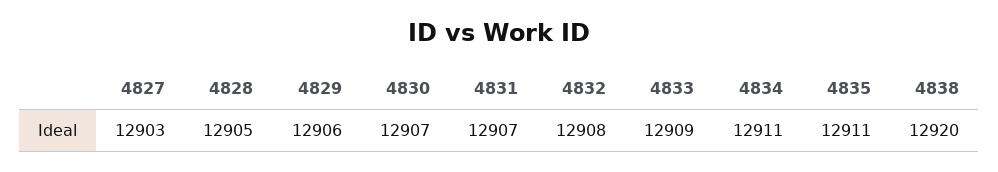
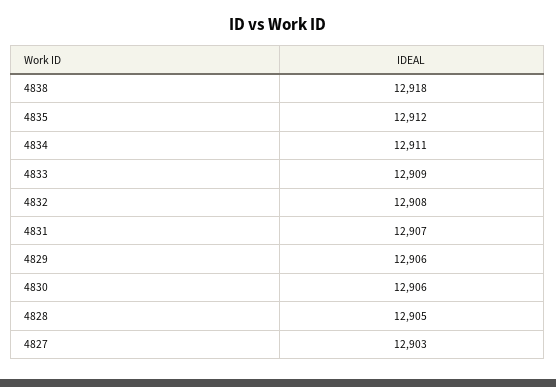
  {
    "4827": 12903,
    "4828": 12905,
    "4829": 12906,
-   "4830": 12907,
+   "4830": 12906,
    "4831": 12907,
    "4832": 12908,
    "4833": 12909,
    "4834": 12911,
-   "4835": 12911,
+   "4835": 12912,
-   "4838": 12920
+   "4838": 12918
  }

